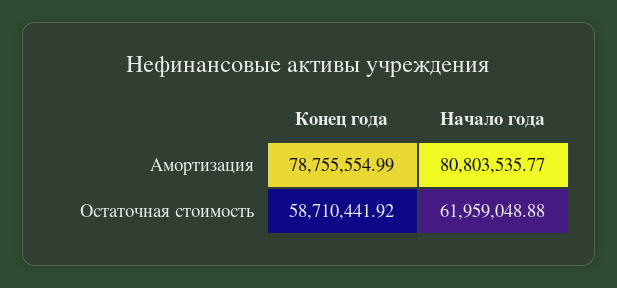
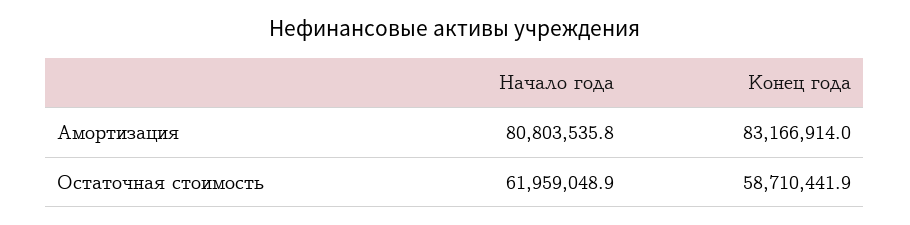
  {
    "Конец года": {
-     "Амортизация": 78755554.99,
+     "Амортизация": 83166914,
      "Остаточная стоимость": 58710441.92
    },
    "Начало года": {
      "Амортизация": 80803535.77,
      "Остаточная стоимость": 61959048.88
    }
  }

